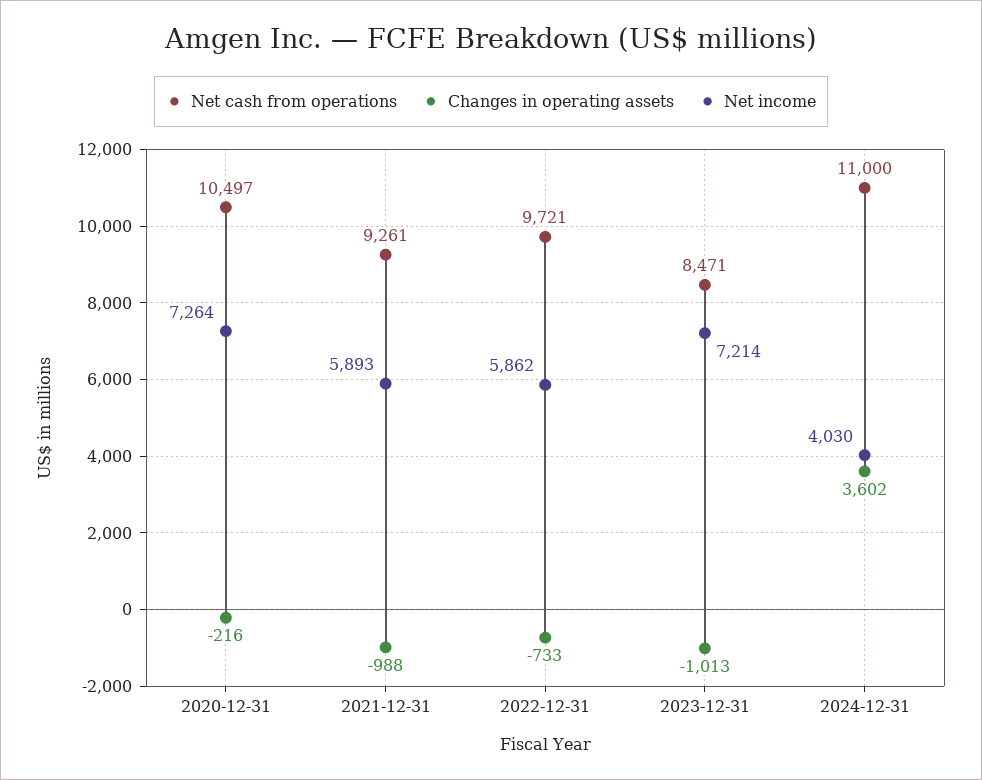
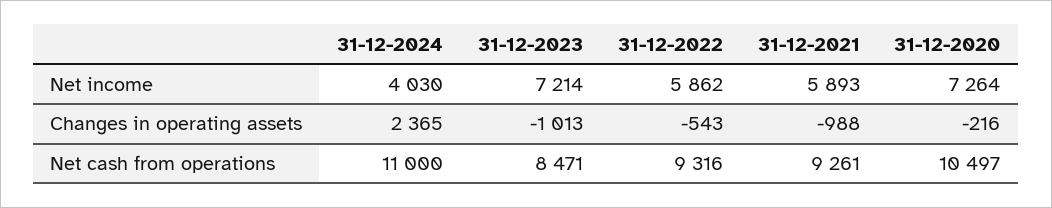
  {
    "Net cash from operations": {
      "2020-12-31": 10497,
      "2021-12-31": 9261,
-     "2022-12-31": 9721,
+     "2022-12-31": 9316,
      "2023-12-31": 8471,
      "2024-12-31": 11000
    },
    "Changes in operating assets": {
      "2020-12-31": -216,
      "2021-12-31": -988,
-     "2022-12-31": -733,
+     "2022-12-31": -543,
      "2023-12-31": -1013,
-     "2024-12-31": 3602
+     "2024-12-31": 2365
    },
    "Net income": {
      "2020-12-31": 7264,
      "2021-12-31": 5893,
      "2022-12-31": 5862,
      "2023-12-31": 7214,
      "2024-12-31": 4030
    }
  }

